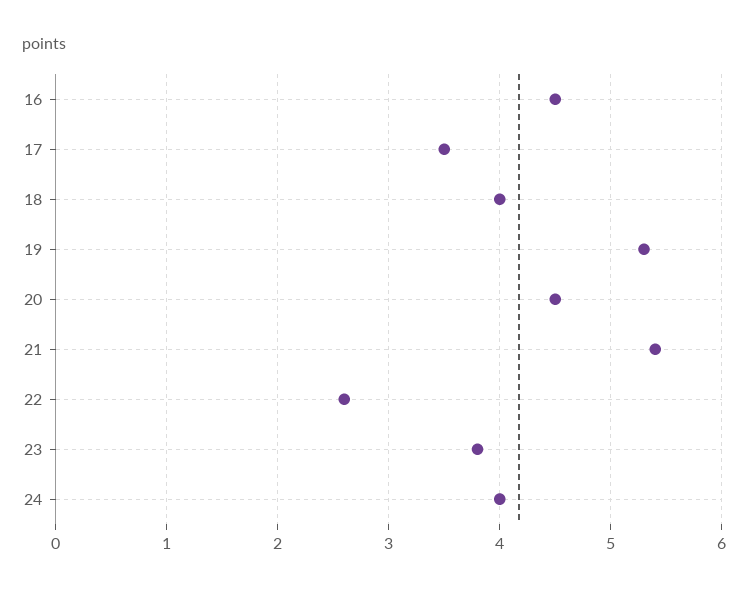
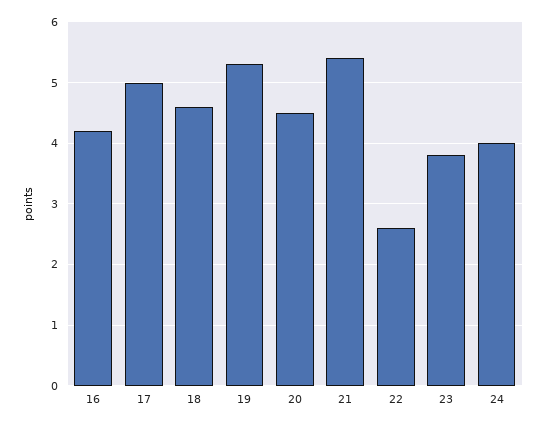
  {
-   "16": 4.5,
+   "16": 4.2,
-   "17": 3.5,
+   "17": 5,
-   "18": 4,
+   "18": 4.6,
    "19": 5.3,
    "20": 4.5,
    "21": 5.4,
    "22": 2.6,
    "23": 3.8,
    "24": 4
  }

